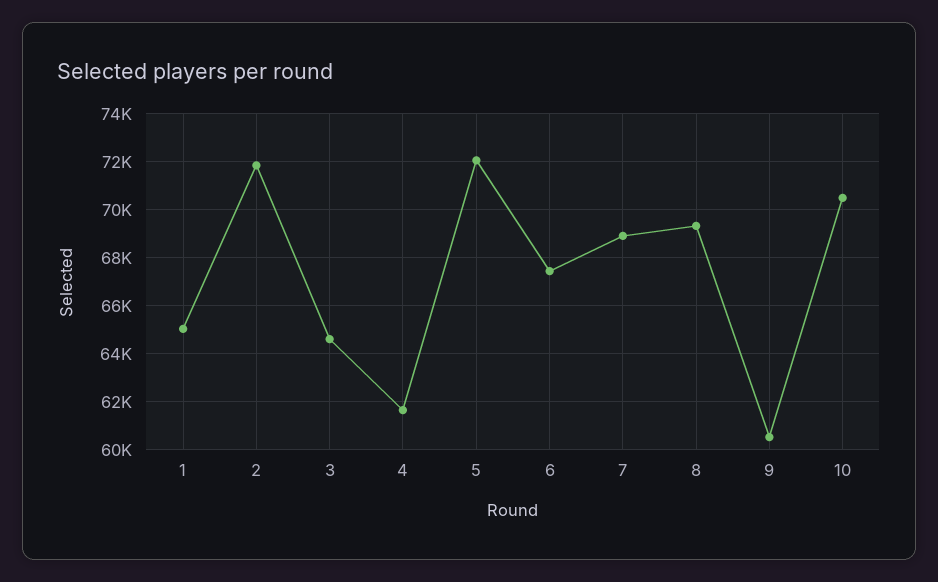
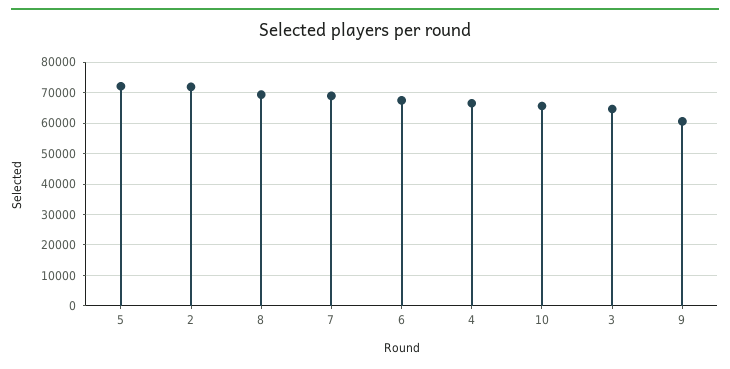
  {
-   "1": 65000,
    "2": 72000,
    "3": 64500,
-   "4": 61500,
+   "4": 66000,
    "5": 72000,
    "6": 67500,
    "7": 69000,
    "8": 69500,
    "9": 60500,
-   "10": 70500
+   "10": 66000
  }

